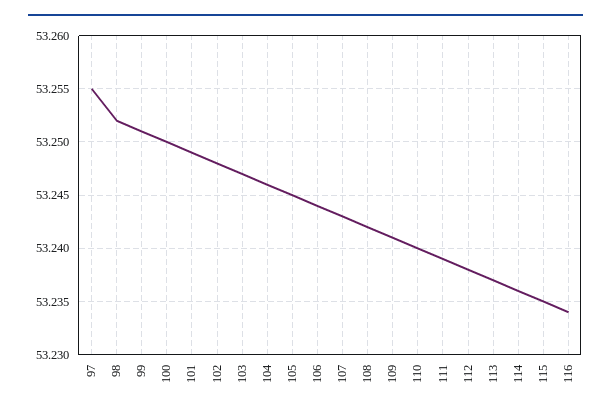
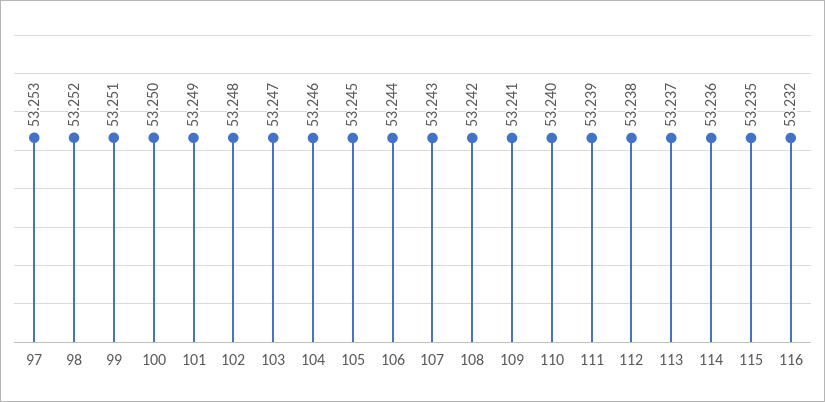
  {
-   "97": 53.255,
+   "97": 53.253,
    "98": 53.252,
    "99": 53.251,
    "100": 53.25,
    "101": 53.249,
    "102": 53.248,
    "103": 53.247,
    "104": 53.246,
    "105": 53.245,
    "106": 53.244,
    "107": 53.243,
    "108": 53.242,
    "109": 53.241,
    "110": 53.24,
    "111": 53.239,
    "112": 53.238,
    "113": 53.237,
    "114": 53.236,
    "115": 53.235,
-   "116": 53.234
+   "116": 53.232
  }

